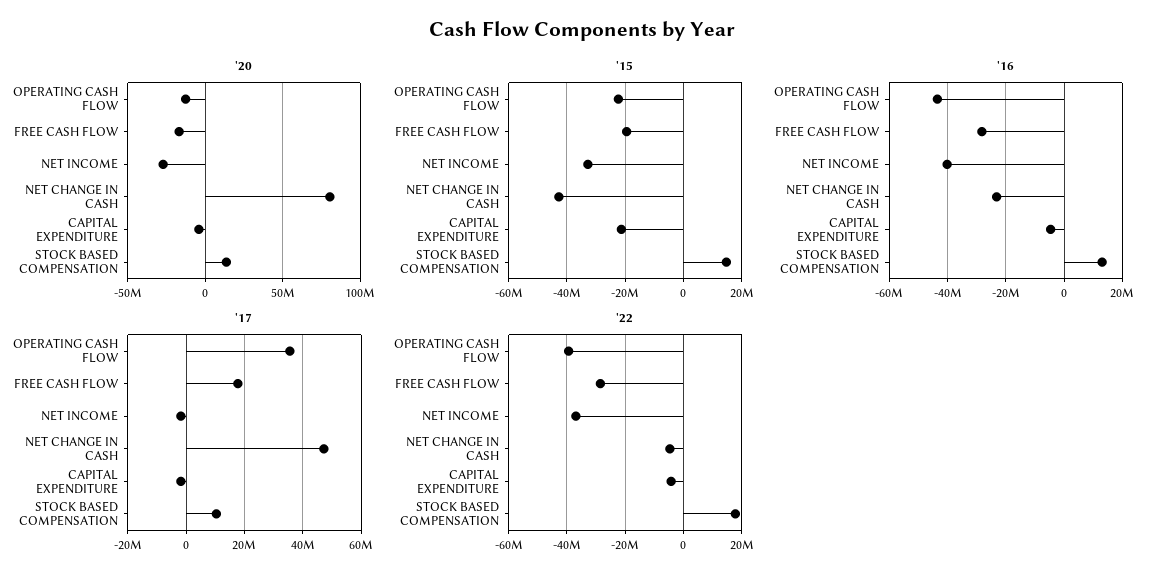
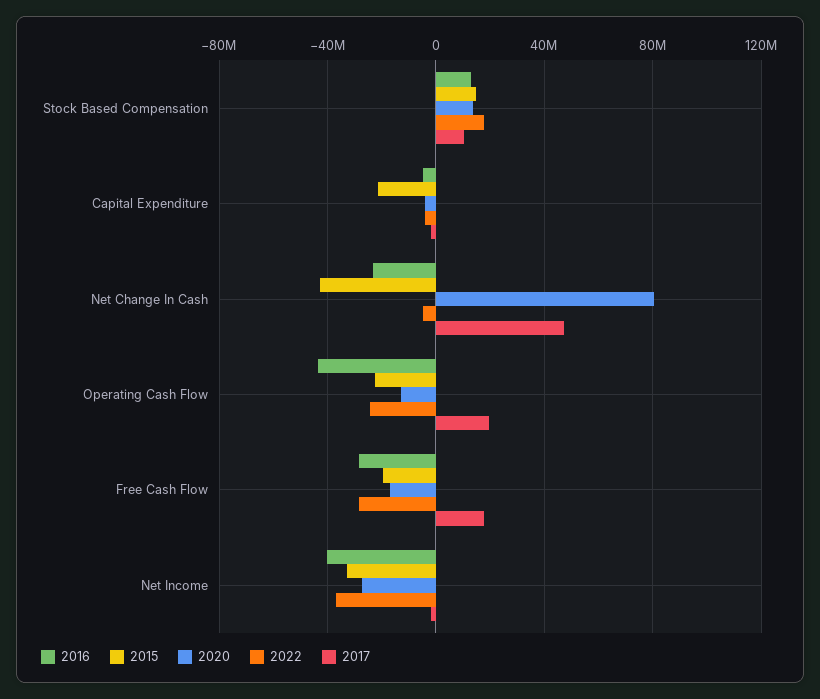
  {
    "'20": {
      "OPERATING CASH FLOW": -15000000,
      "FREE CASH FLOW": -15000000,
      "NET INCOME": -25000000,
      "NET CHANGE IN CASH": 80000000,
      "CAPITAL EXPENDITURE": -5000000,
      "STOCK BASED COMPENSATION": 15000000
    },
    "'15": {
      "OPERATING CASH FLOW": -22500000,
      "FREE CASH FLOW": -20000000,
      "NET INCOME": -32500000,
      "NET CHANGE IN CASH": -42500000,
      "CAPITAL EXPENDITURE": -22500000,
      "STOCK BASED COMPENSATION": 15000000
    },
    "'16": {
      "OPERATING CASH FLOW": -42500000,
      "FREE CASH FLOW": -27500000,
      "NET INCOME": -40000000,
      "NET CHANGE IN CASH": -22500000,
      "CAPITAL EXPENDITURE": -5000000,
      "STOCK BASED COMPENSATION": 12500000
    },
    "'17": {
-     "OPERATING CASH FLOW": 35000000,
+     "OPERATING CASH FLOW": 20000000,
      "FREE CASH FLOW": 17500000,
      "NET INCOME": -2500000,
      "NET CHANGE IN CASH": 47500000,
      "CAPITAL EXPENDITURE": -2500000,
      "STOCK BASED COMPENSATION": 10000000
    },
    "'22": {
-     "OPERATING CASH FLOW": -40000000,
+     "OPERATING CASH FLOW": -25000000,
      "FREE CASH FLOW": -27500000,
      "NET INCOME": -37500000,
      "NET CHANGE IN CASH": -5000000,
      "CAPITAL EXPENDITURE": -5000000,
      "STOCK BASED COMPENSATION": 17500000
    }
  }

